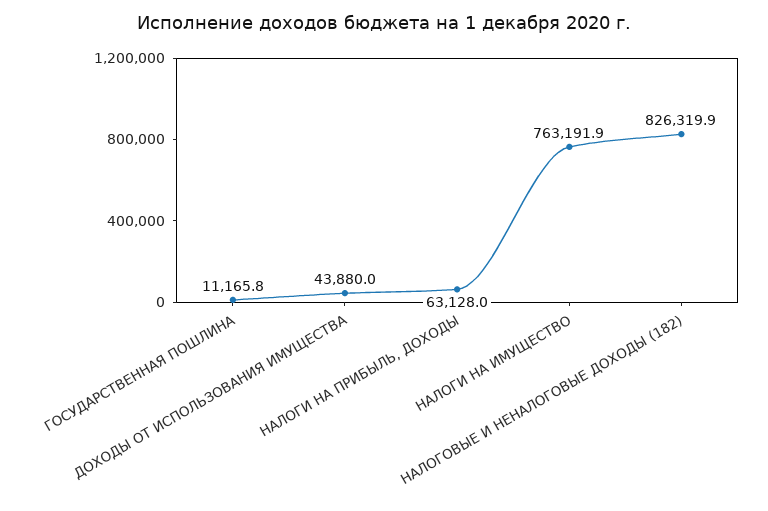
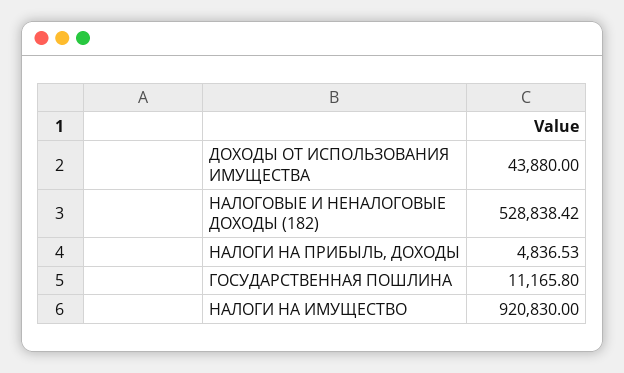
  {
    "ГОСУДАРСТВЕННАЯ ПОШЛИНА": 11165.8,
    "ДОХОДЫ ОТ ИСПОЛЬЗОВАНИЯ ИМУЩЕСТВА": 43880,
-   "НАЛОГИ НА ПРИБЫЛЬ, ДОХОДЫ": 63128,
+   "НАЛОГИ НА ПРИБЫЛЬ, ДОХОДЫ": 4836.53,
-   "НАЛОГИ НА ИМУЩЕСТВО": 763191.9,
+   "НАЛОГИ НА ИМУЩЕСТВО": 920830,
-   "НАЛОГОВЫЕ И НЕНАЛОГОВЫЕ ДОХОДЫ (182)": 826319.9
+   "НАЛОГОВЫЕ И НЕНАЛОГОВЫЕ ДОХОДЫ (182)": 528838.42
  }

